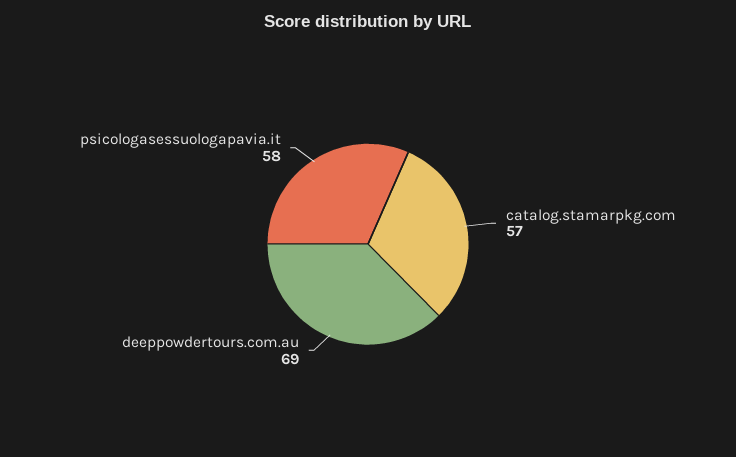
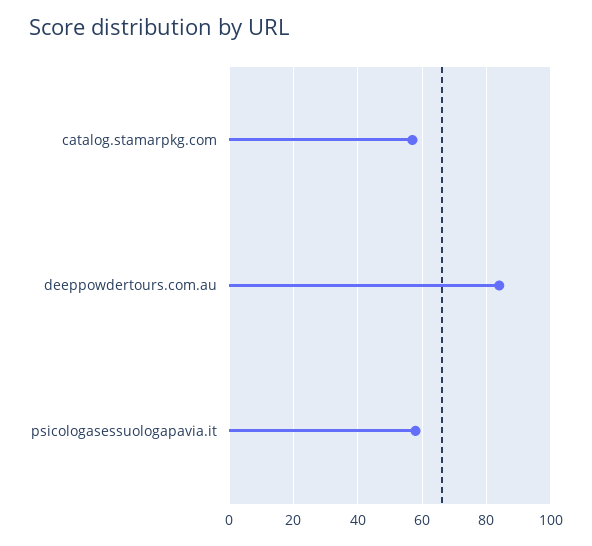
  {
    "catalog.stamarpkg.com": 57,
-   "deeppowdertours.com.au": 69,
+   "deeppowdertours.com.au": 85,
    "psicologasessuologapavia.it": 58
  }

